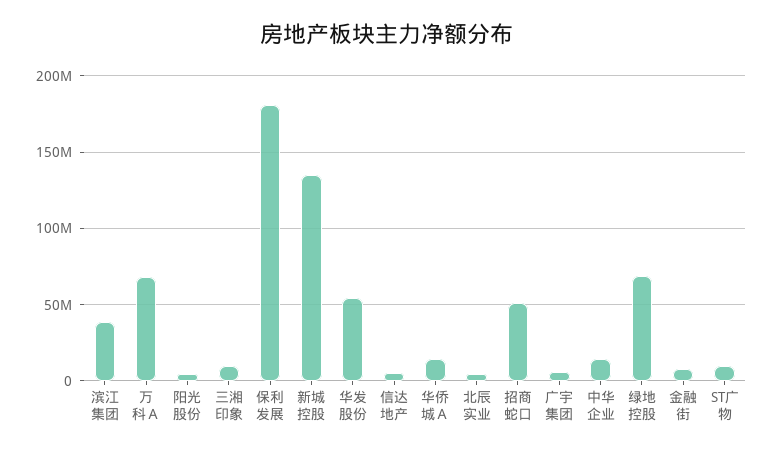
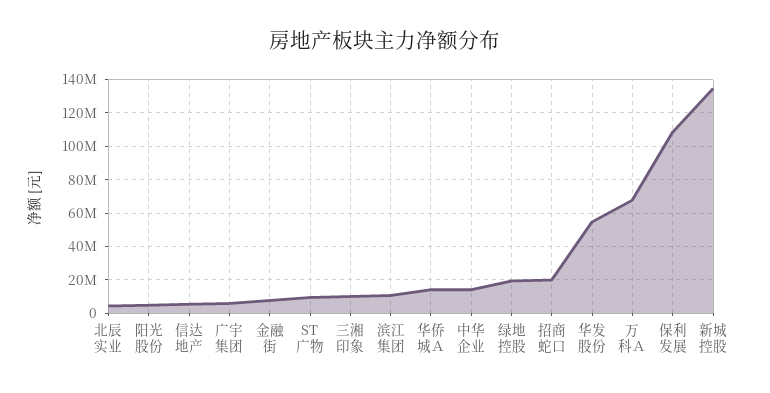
  {
-   "滨江集团": 40000000,
+   "滨江集团": 10000000,
    "万科Ａ": 70000000,
    "阳光股份": 5000000,
    "三湘印象": 10000000,
-   "保利发展": 180000000,
+   "保利发展": 110000000,
    "新城控股": 135000000,
    "华发股份": 55000000,
    "信达地产": 5000000,
    "华侨城Ａ": 15000000,
    "北辰实业": 5000000,
-   "招商蛇口": 50000000,
+   "招商蛇口": 20000000,
    "广宇集团": 5000000,
    "中华企业": 15000000,
-   "绿地控股": 70000000,
+   "绿地控股": 20000000,
    "金融街": 10000000,
    "ST广物": 10000000
  }

